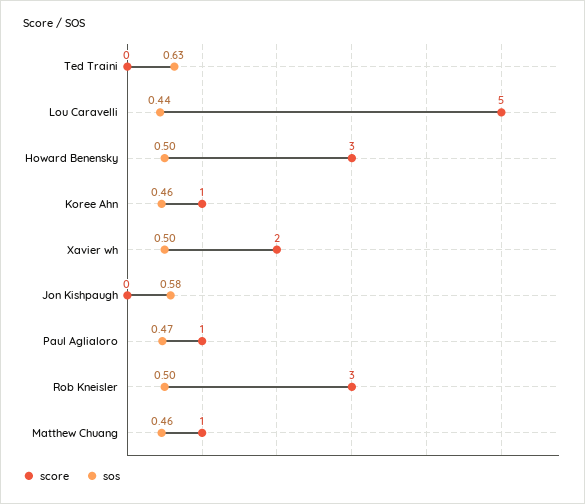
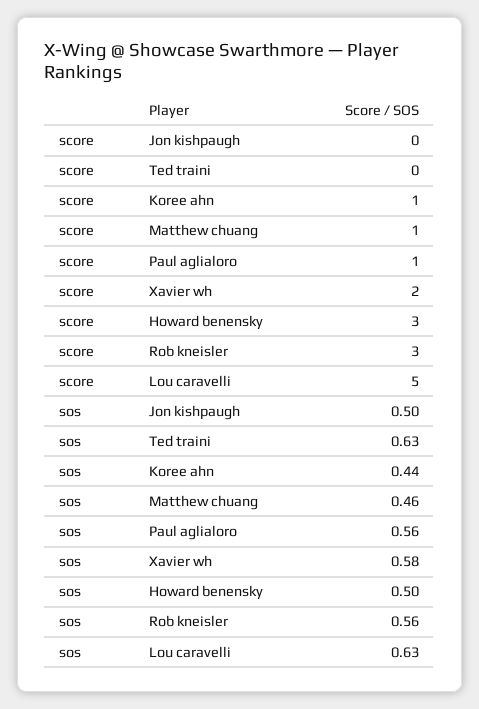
  {
    "score": {
      "Ted Traini": 0,
      "Lou Caravelli": 5,
      "Howard Benensky": 3,
      "Koree Ahn": 1,
      "Xavier wh": 2,
      "Jon Kishpaugh": 0,
      "Paul Aglialoro": 1,
      "Rob Kneisler": 3,
      "Matthew Chuang": 1
    },
    "sos": {
      "Ted Traini": 0.63,
-     "Lou Caravelli": 0.44,
+     "Lou Caravelli": 0.63,
      "Howard Benensky": 0.5,
-     "Koree Ahn": 0.46,
+     "Koree Ahn": 0.44,
-     "Xavier wh": 0.5,
+     "Xavier wh": 0.58,
-     "Jon Kishpaugh": 0.58,
+     "Jon Kishpaugh": 0.5,
-     "Paul Aglialoro": 0.47,
+     "Paul Aglialoro": 0.56,
-     "Rob Kneisler": 0.5,
+     "Rob Kneisler": 0.56,
      "Matthew Chuang": 0.46
    }
  }

